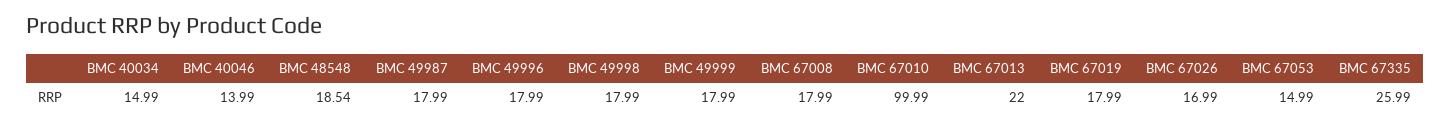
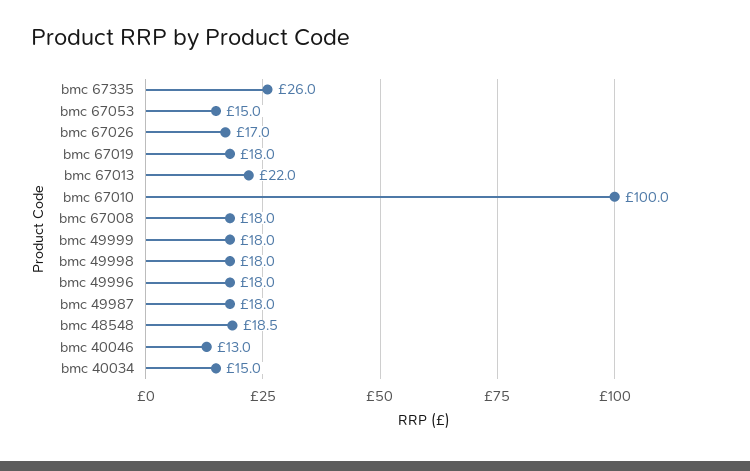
  {
    "BMC 40034": 14.99,
-   "BMC 40046": 13.99,
+   "BMC 40046": 13,
    "BMC 48548": 18.54,
    "BMC 49987": 17.99,
    "BMC 49996": 17.99,
    "BMC 49998": 17.99,
    "BMC 49999": 17.99,
    "BMC 67008": 17.99,
    "BMC 67010": 99.99,
    "BMC 67013": 22,
    "BMC 67019": 17.99,
    "BMC 67026": 16.99,
    "BMC 67053": 14.99,
    "BMC 67335": 25.99
  }

